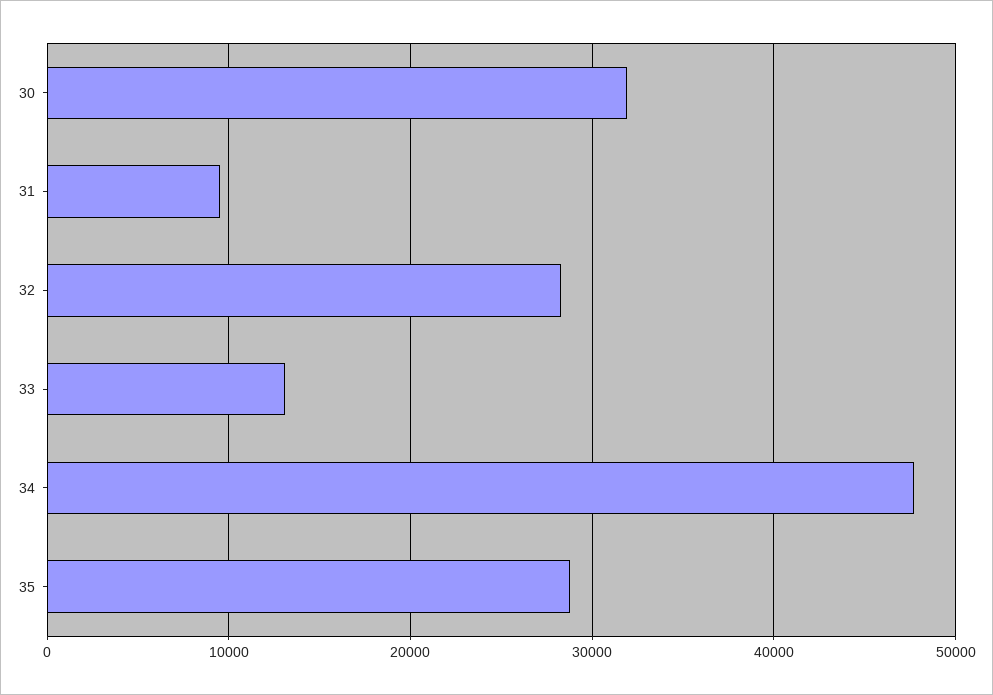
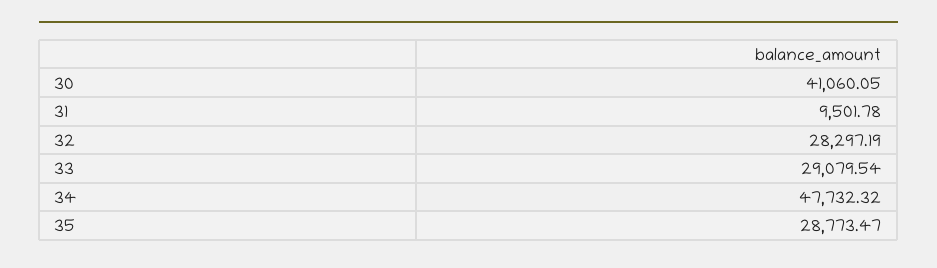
  {
-   "30": 32000,
+   "30": 41060.05,
    "31": 9501.78,
    "32": 28297.19,
-   "33": 13000,
+   "33": 29079.54,
    "34": 47732.32,
    "35": 28773.47
  }

